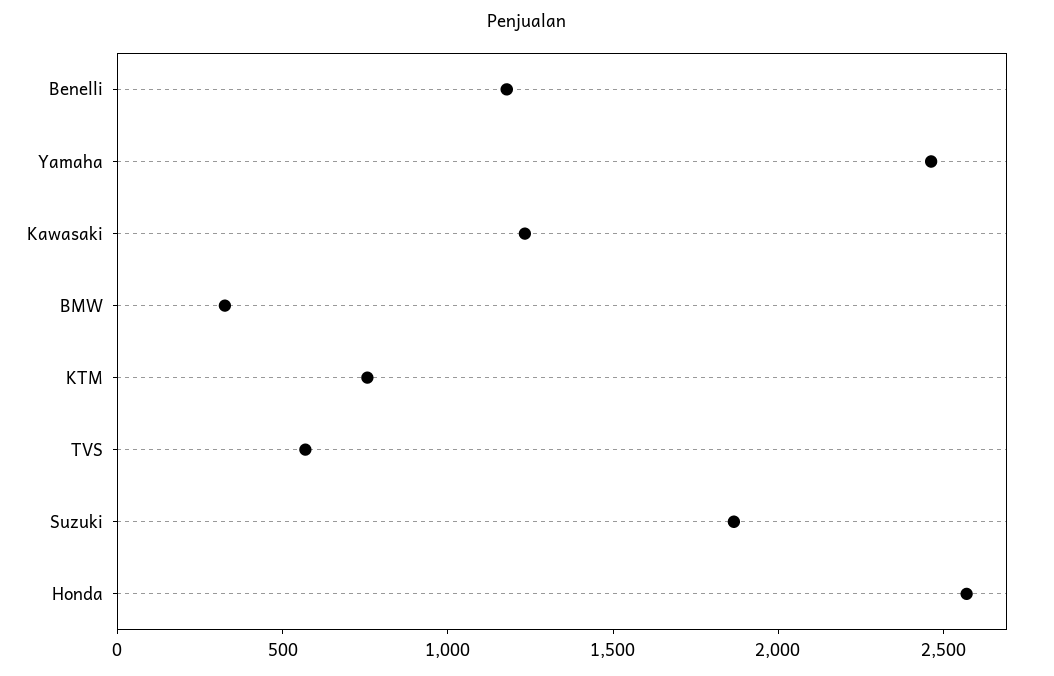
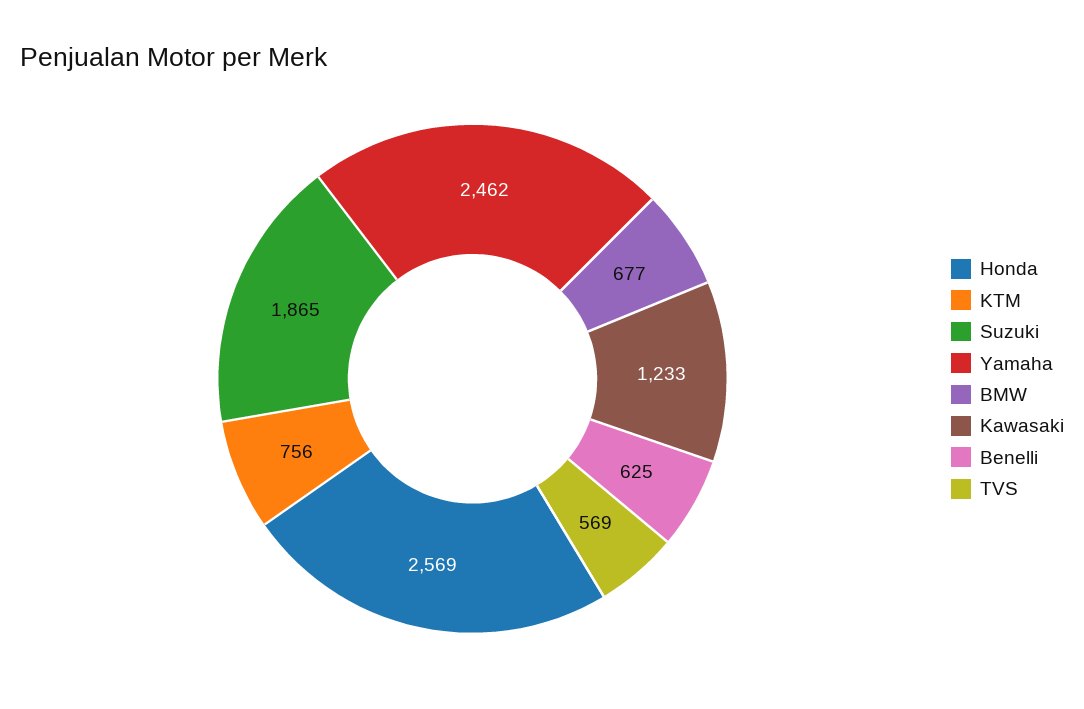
  {
-   "Benelli": 1200,
+   "Benelli": 625,
    "Yamaha": 2462,
    "Kawasaki": 1233,
-   "BMW": 300,
+   "BMW": 677,
    "KTM": 756,
    "TVS": 569,
    "Suzuki": 1865,
    "Honda": 2569
  }

